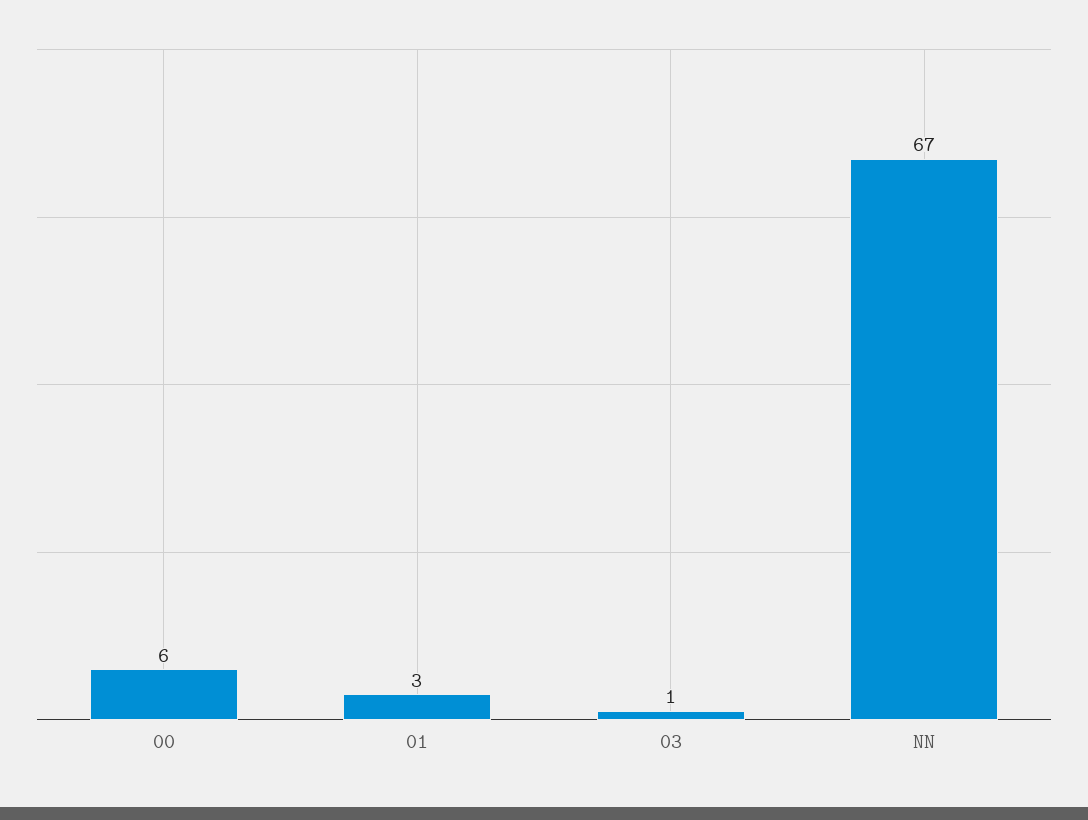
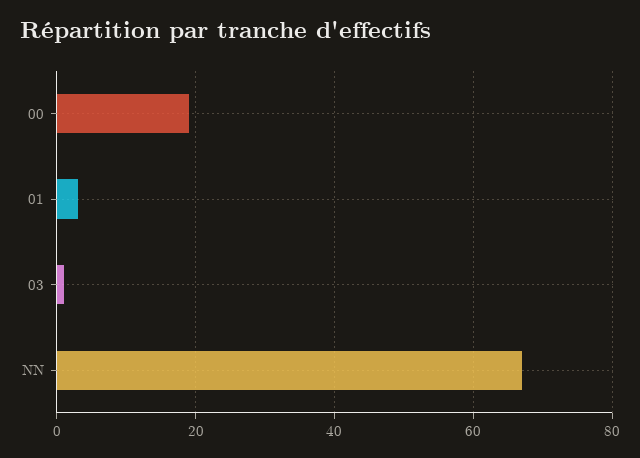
  {
-   "00": 6,
+   "00": 20,
    "01": 3,
    "03": 1,
    "NN": 67
  }

